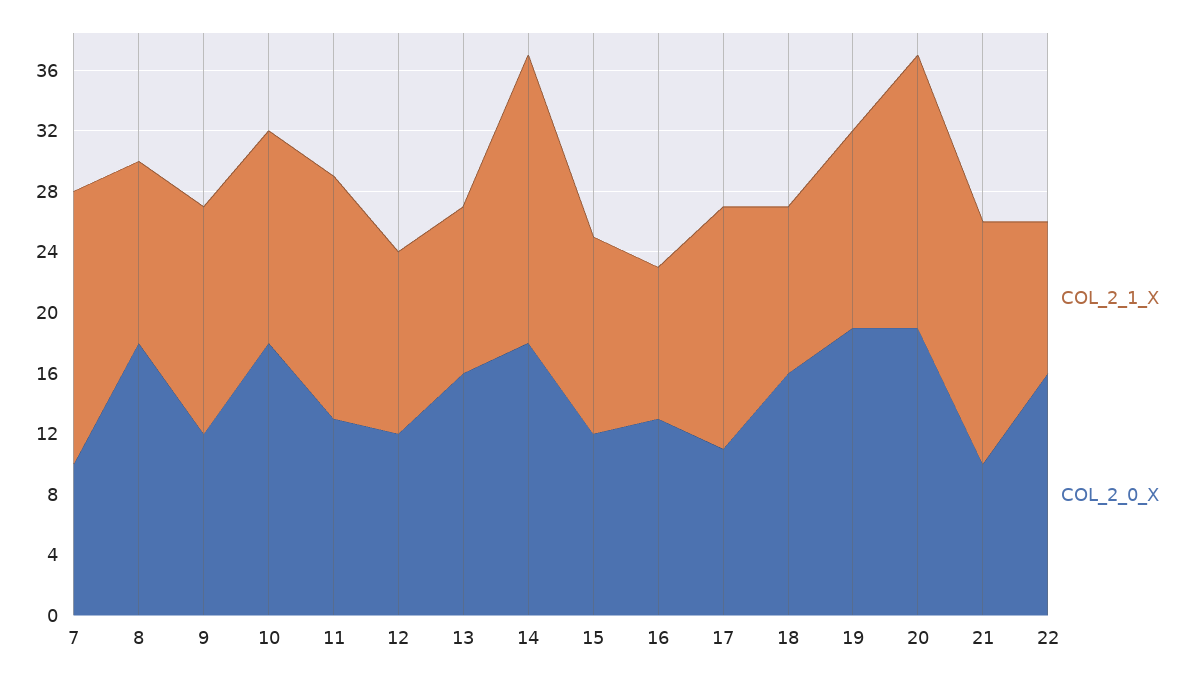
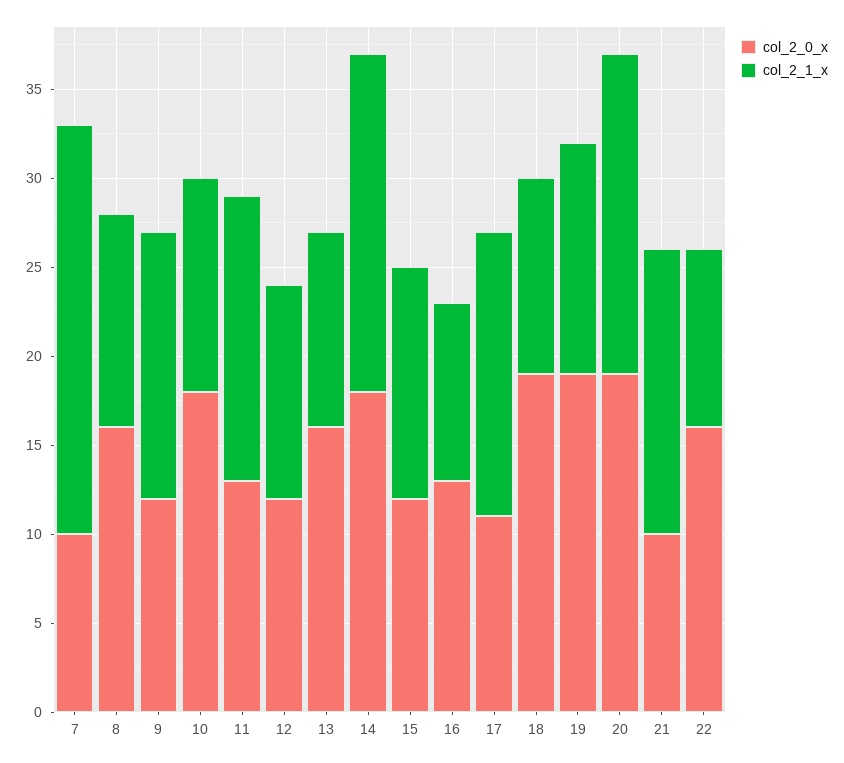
  {
    "COL_2_1_X": {
-     "7": 18,
+     "7": 23,
      "8": 12,
      "9": 15,
-     "10": 14,
+     "10": 12,
      "11": 16,
      "12": 12,
      "13": 11,
      "14": 19,
      "15": 13,
      "16": 10,
      "17": 16,
      "18": 11,
      "19": 13,
      "20": 18,
      "21": 16,
      "22": 10
    },
    "COL_2_0_X": {
      "7": 10,
-     "8": 18,
+     "8": 16,
      "9": 12,
      "10": 18,
      "11": 13,
      "12": 12,
      "13": 16,
      "14": 18,
      "15": 12,
      "16": 13,
      "17": 11,
-     "18": 16,
+     "18": 19,
      "19": 19,
      "20": 19,
      "21": 10,
      "22": 16
    }
  }

